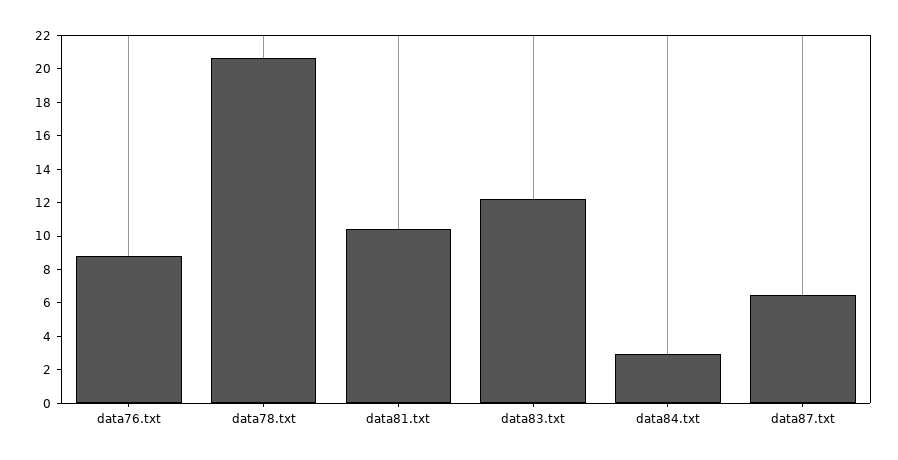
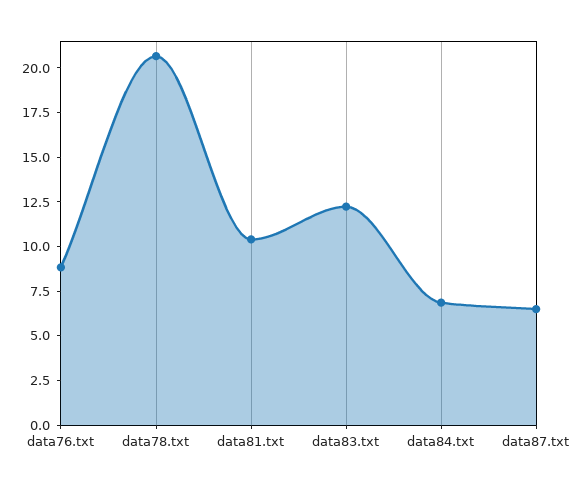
  {
    "data76.txt": 9,
    "data78.txt": 20.5,
    "data81.txt": 10.5,
    "data83.txt": 12,
-   "data84.txt": 3,
+   "data84.txt": 7,
    "data87.txt": 6.5
  }

